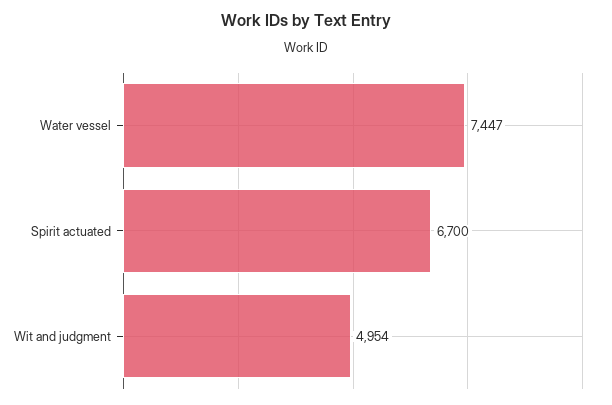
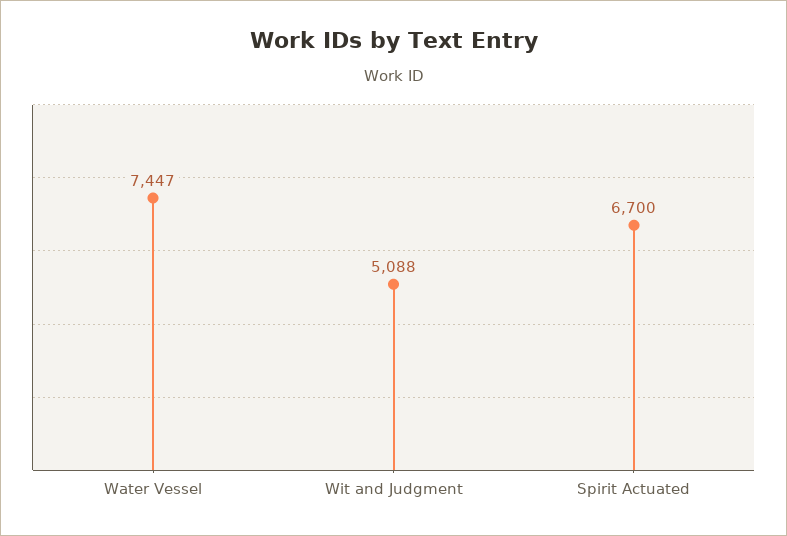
  {
    "Water vessel": 7447,
    "Spirit actuated": 6700,
-   "Wit and judgment": 4954
+   "Wit and judgment": 5088
  }

